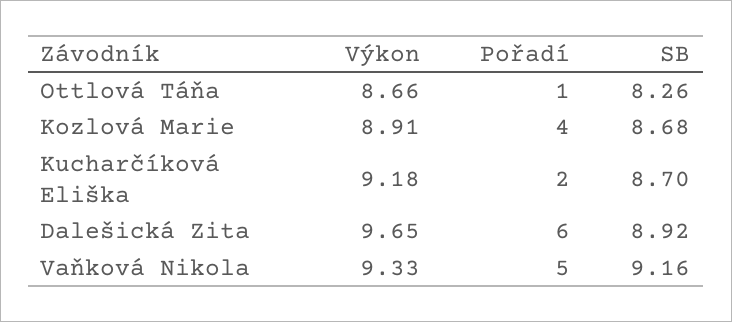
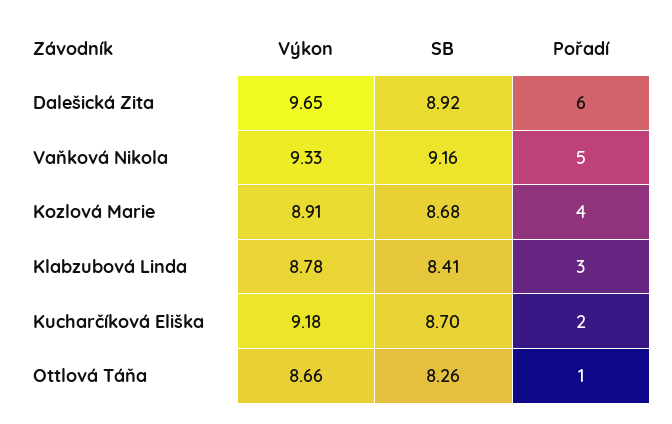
  {
    "Výkon": {
      "Ottlová Táňa": 8.66,
      "Kozlová Marie": 8.91,
      "Kucharčíková Eliška": 9.18,
      "Dalešická Zita": 9.65,
-     "Vaňková Nikola": 9.33
+     "Vaňková Nikola": 9.33,
+     "Klabzubová Linda": 8.78
    },
    "Pořadí": {
      "Ottlová Táňa": 1,
      "Kozlová Marie": 4,
      "Kucharčíková Eliška": 2,
      "Dalešická Zita": 6,
-     "Vaňková Nikola": 5
+     "Vaňková Nikola": 5,
+     "Klabzubová Linda": 3
    },
    "SB": {
      "Ottlová Táňa": 8.26,
      "Kozlová Marie": 8.68,
      "Kucharčíková Eliška": 8.7,
      "Dalešická Zita": 8.92,
-     "Vaňková Nikola": 9.16
+     "Vaňková Nikola": 9.16,
+     "Klabzubová Linda": 8.41
    }
  }

